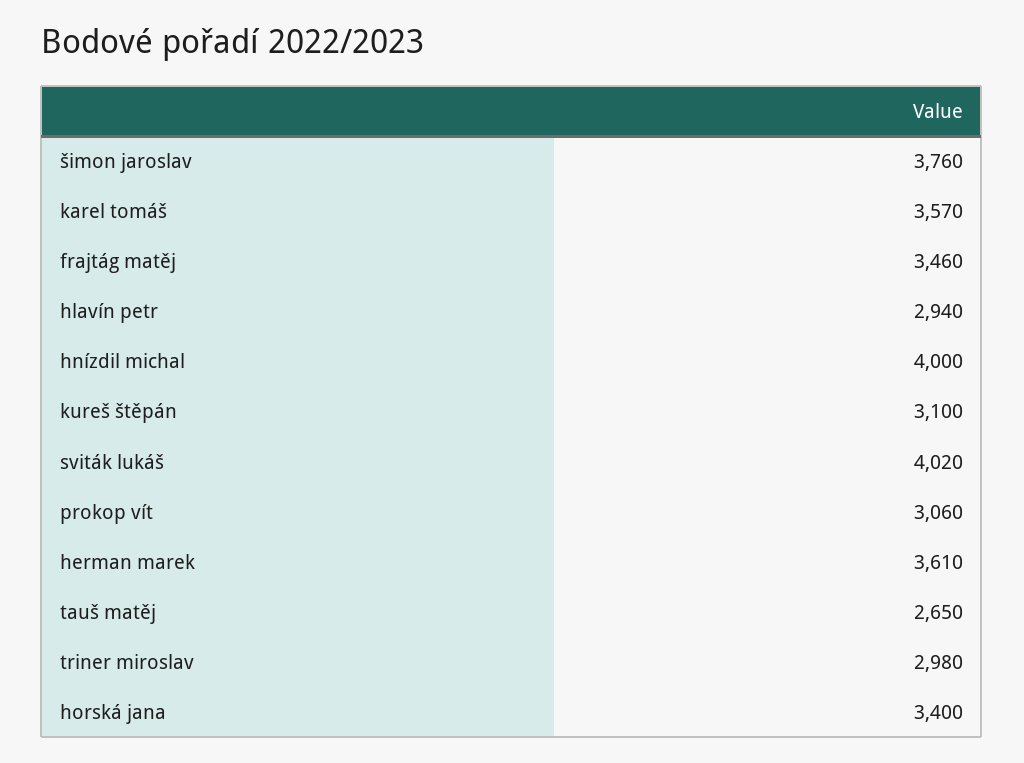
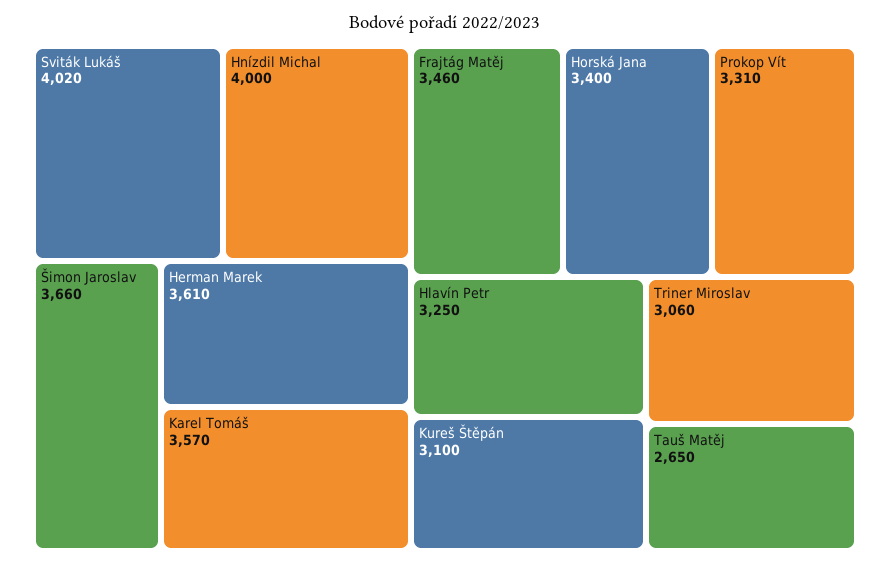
  {
-   "šimon jaroslav": 3760,
+   "šimon jaroslav": 3660,
    "karel tomáš": 3570,
    "frajtág matěj": 3460,
-   "hlavín petr": 2940,
+   "hlavín petr": 3250,
    "hnízdil michal": 4000,
    "kureš štěpán": 3100,
    "sviták lukáš": 4020,
-   "prokop vít": 3060,
+   "prokop vít": 3310,
    "herman marek": 3610,
    "tauš matěj": 2650,
-   "triner miroslav": 2980,
+   "triner miroslav": 3060,
    "horská jana": 3400
  }

